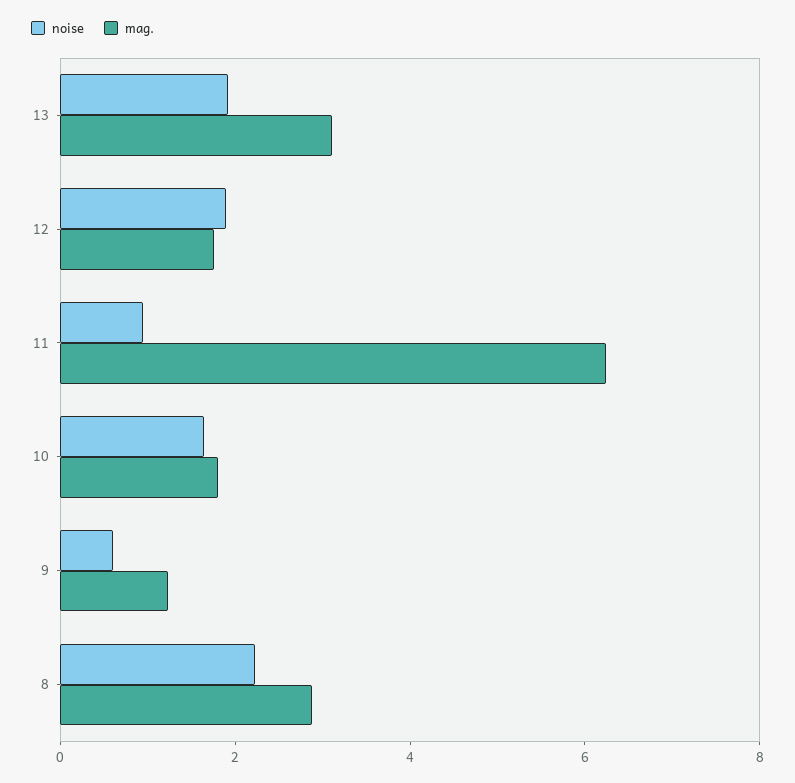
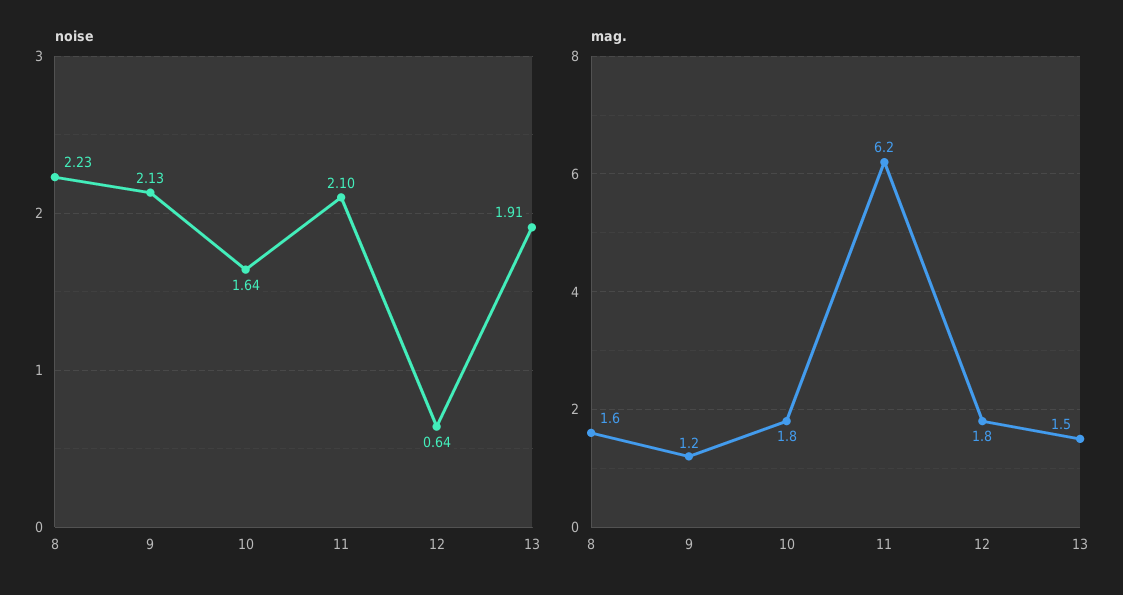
  {
    "noise": {
      "13": 1.91,
-     "12": 2,
+     "12": 0.64,
-     "11": 1,
+     "11": 2.1,
      "10": 1.64,
-     "9": 0.5,
+     "9": 2.13,
      "8": 2.23
    },
    "mag.": {
-     "13": 3,
+     "13": 1.5,
      "12": 1.8,
      "11": 6.2,
      "10": 1.8,
      "9": 1.2,
-     "8": 3
+     "8": 1.6
    }
  }

